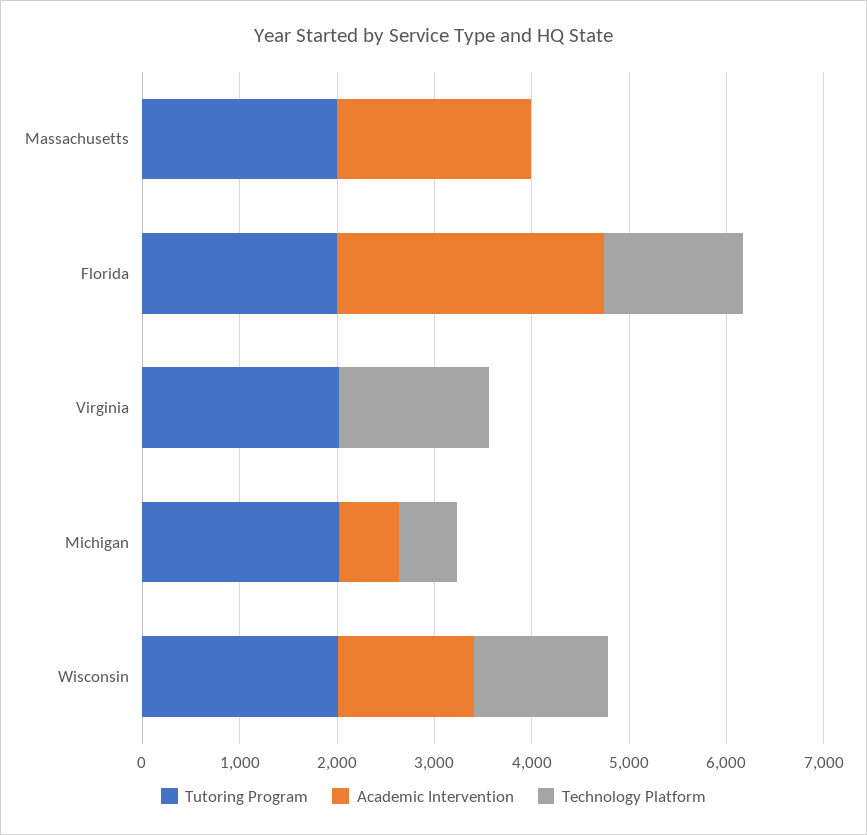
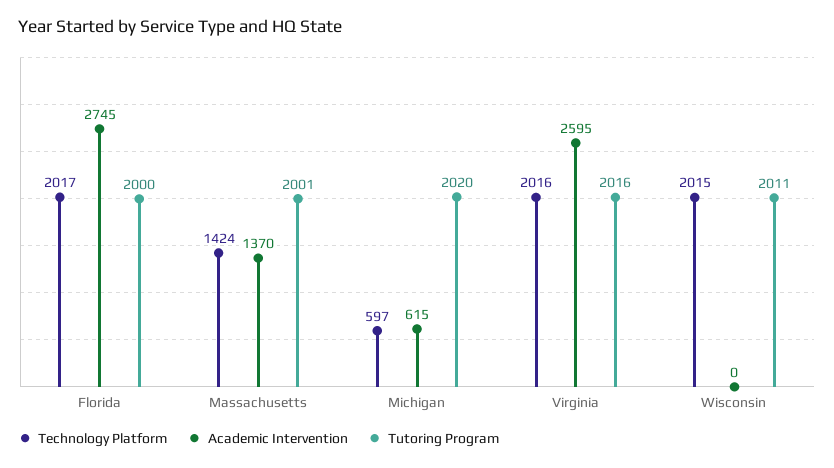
  {
    "Tutoring Program": {
      "Massachusetts": 2001,
      "Florida": 2000,
      "Virginia": 2016,
      "Michigan": 2020,
      "Wisconsin": 2011
    },
    "Academic Intervention": {
-     "Massachusetts": 2000,
+     "Massachusetts": 1370,
      "Florida": 2745,
-     "Virginia": 0,
+     "Virginia": 2595,
      "Michigan": 615,
-     "Wisconsin": 1400
+     "Wisconsin": 0
    },
    "Technology Platform": {
-     "Massachusetts": 0,
+     "Massachusetts": 1424,
-     "Florida": 1400,
+     "Florida": 2017,
-     "Virginia": 1600,
+     "Virginia": 2016,
      "Michigan": 597,
-     "Wisconsin": 1400
+     "Wisconsin": 2015
    }
  }

